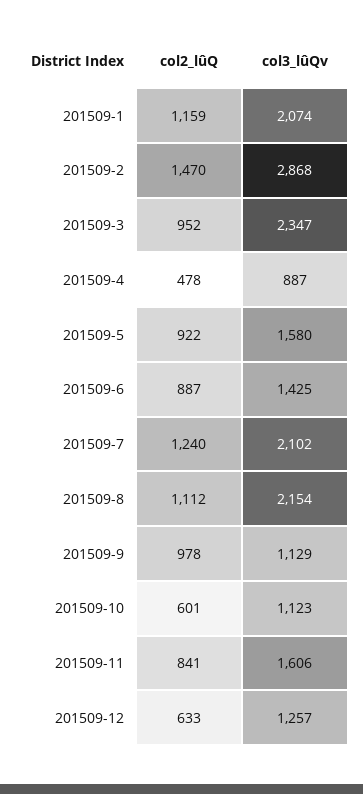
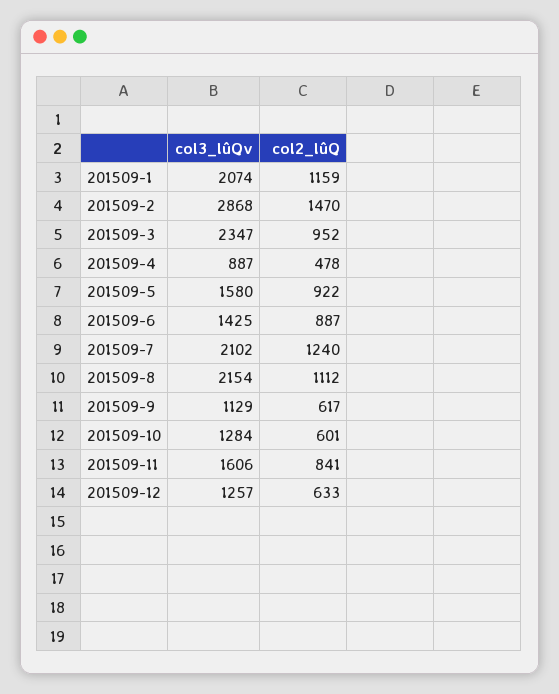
  {
    "col2_lûQ": {
      "201509-1": 1159,
      "201509-2": 1470,
      "201509-3": 952,
      "201509-4": 478,
      "201509-5": 922,
      "201509-6": 887,
      "201509-7": 1240,
      "201509-8": 1112,
-     "201509-9": 978,
+     "201509-9": 617,
      "201509-10": 601,
      "201509-11": 841,
      "201509-12": 633
    },
    "col3_lûQv": {
      "201509-1": 2074,
      "201509-2": 2868,
      "201509-3": 2347,
      "201509-4": 887,
      "201509-5": 1580,
      "201509-6": 1425,
      "201509-7": 2102,
      "201509-8": 2154,
      "201509-9": 1129,
-     "201509-10": 1123,
+     "201509-10": 1284,
      "201509-11": 1606,
      "201509-12": 1257
    }
  }

